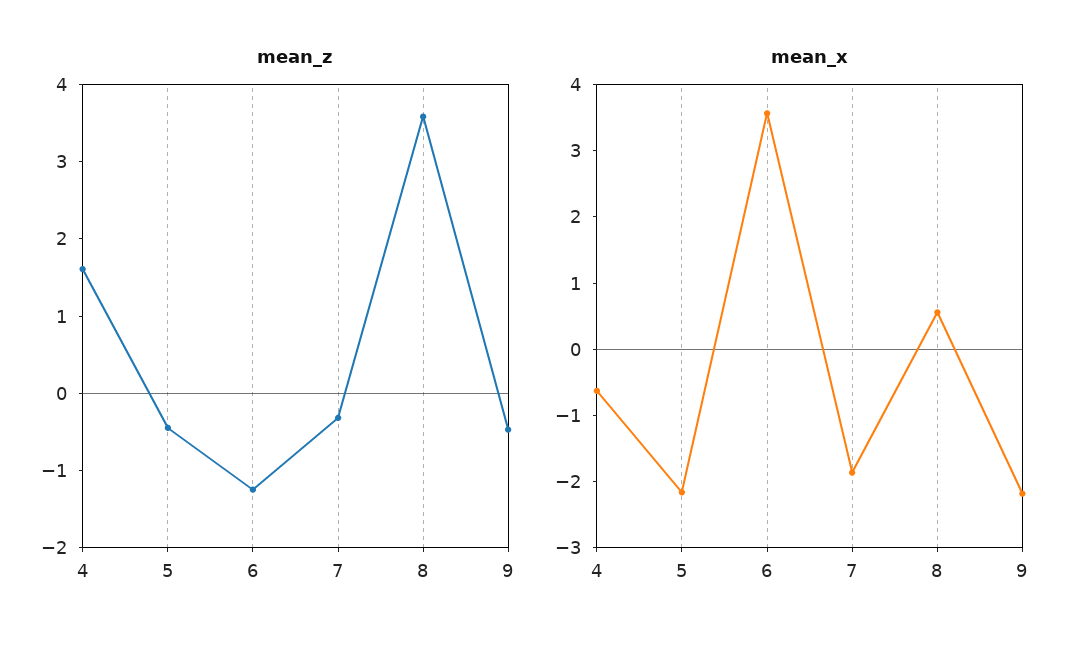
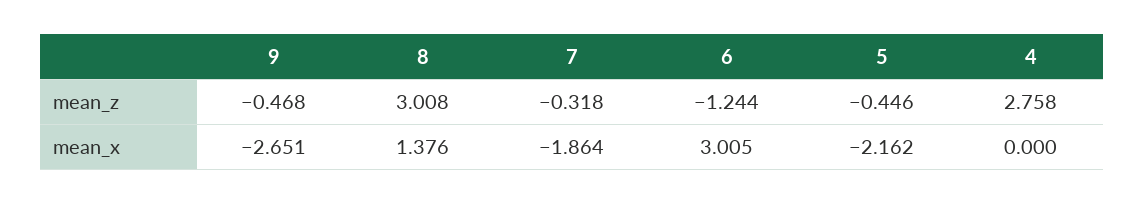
  {
    "mean_z": {
-     "4": 1.6,
+     "4": 2.758,
      "5": -0.446,
      "6": -1.244,
      "7": -0.318,
-     "8": 3.6,
+     "8": 3.008,
      "9": -0.468
    },
    "mean_x": {
-     "4": -0.6,
+     "4": 0,
      "5": -2.162,
-     "6": 3.6,
+     "6": 3.005,
      "7": -1.864,
-     "8": 0.6,
+     "8": 1.376,
-     "9": -2.2
+     "9": -2.651
    }
  }

